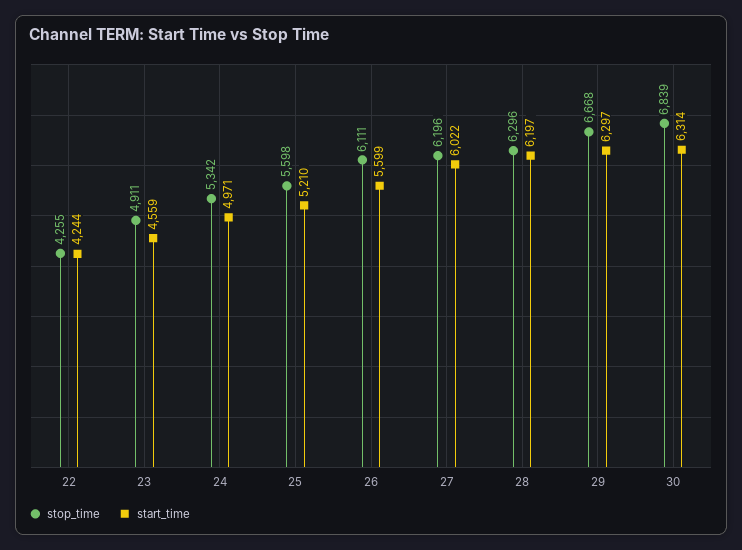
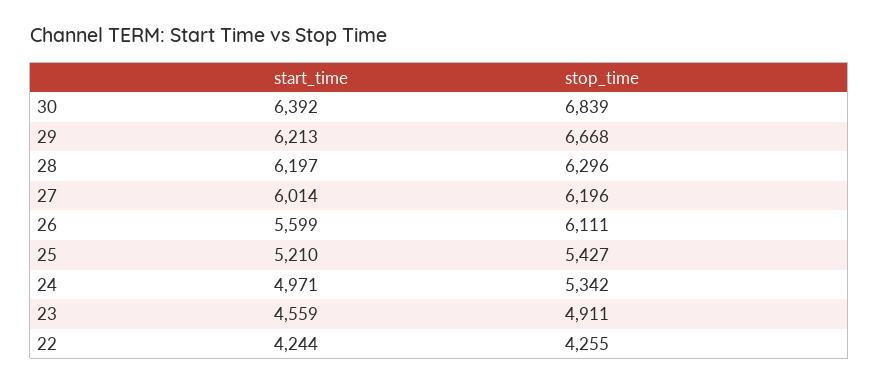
  {
    "stop_time": {
      "22": 4255,
      "23": 4911,
      "24": 5342,
-     "25": 5598,
+     "25": 5427,
      "26": 6111,
      "27": 6196,
      "28": 6296,
      "29": 6668,
      "30": 6839
    },
    "start_time": {
      "22": 4244,
      "23": 4559,
      "24": 4971,
      "25": 5210,
      "26": 5599,
-     "27": 6022,
+     "27": 6014,
      "28": 6197,
-     "29": 6297,
+     "29": 6213,
-     "30": 6314
+     "30": 6392
    }
  }

